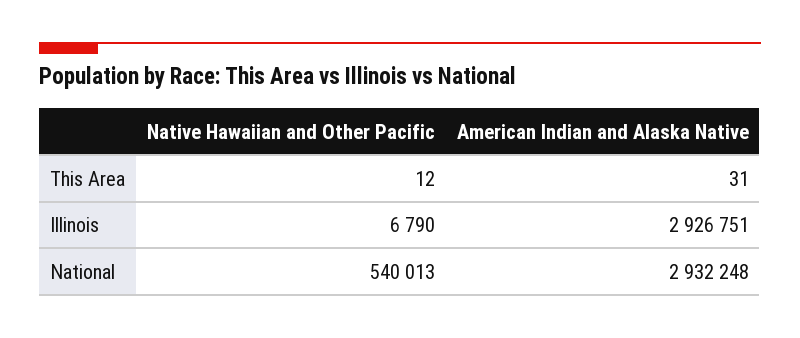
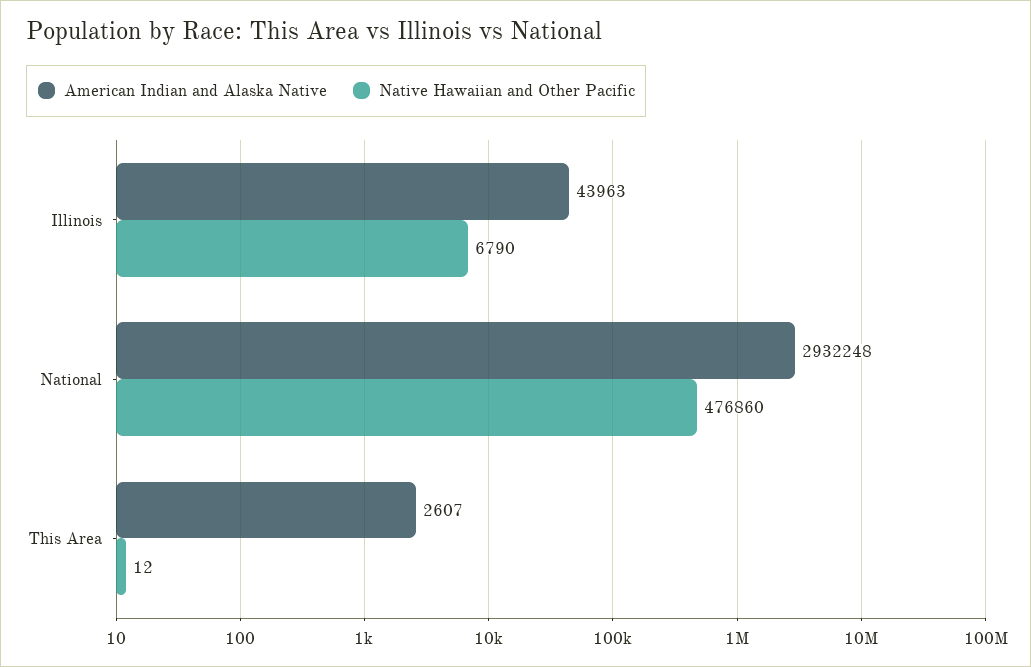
  {
    "Native Hawaiian and Other Pacific": {
      "This Area": 12,
      "Illinois": 6790,
-     "National": 540013
+     "National": 476860
    },
    "American Indian and Alaska Native": {
-     "This Area": 31,
+     "This Area": 2607,
-     "Illinois": 2926751,
+     "Illinois": 43963,
      "National": 2932248
    }
  }

